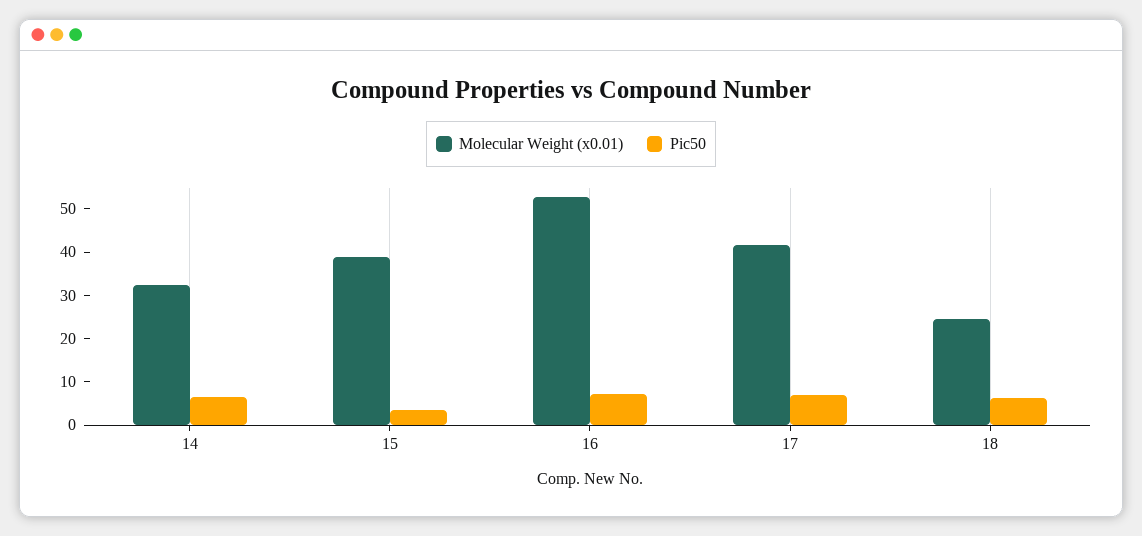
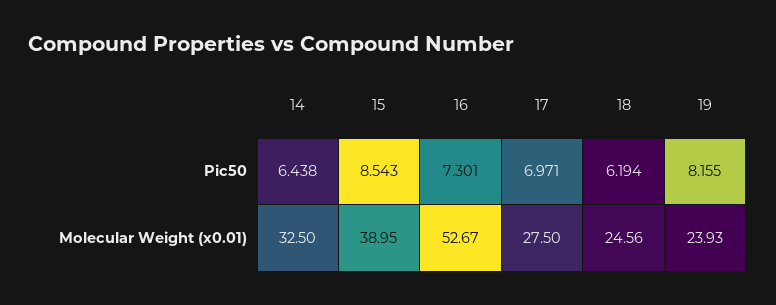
  {
    "Molecular Weight (x0.01)": {
      "14": 32.5,
      "15": 38.95,
      "16": 52.67,
-     "17": 42,
+     "17": 27.5,
-     "18": 24.56
+     "18": 24.56,
+     "19": 23.93
    },
    "Pic50": {
      "14": 6.438,
-     "15": 4,
+     "15": 8.543,
      "16": 7.301,
      "17": 6.971,
-     "18": 6.194
+     "18": 6.194,
+     "19": 8.155
    }
  }

